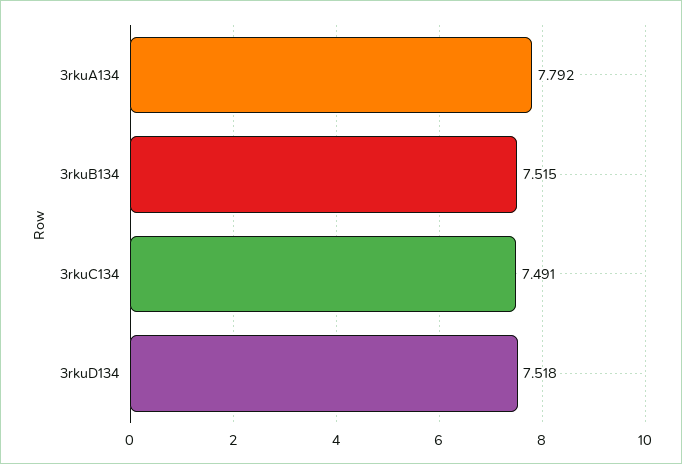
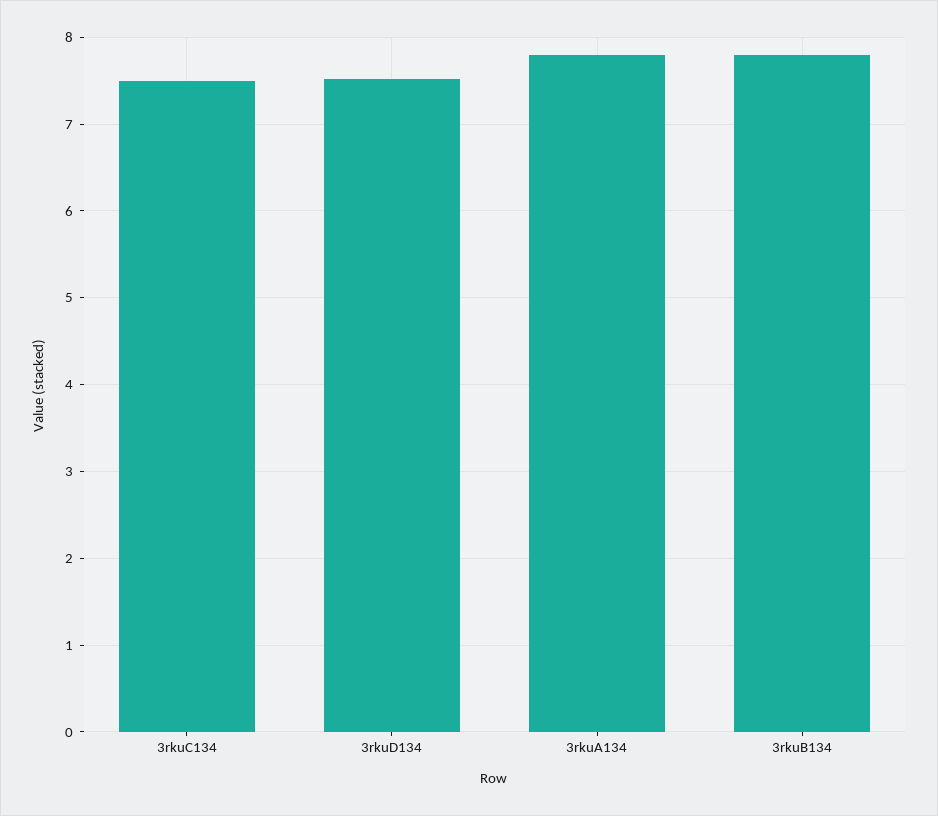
  {
    "3rkuA134": 7.792,
-   "3rkuB134": 7.515,
+   "3rkuB134": 7.8,
    "3rkuC134": 7.491,
    "3rkuD134": 7.518
  }

